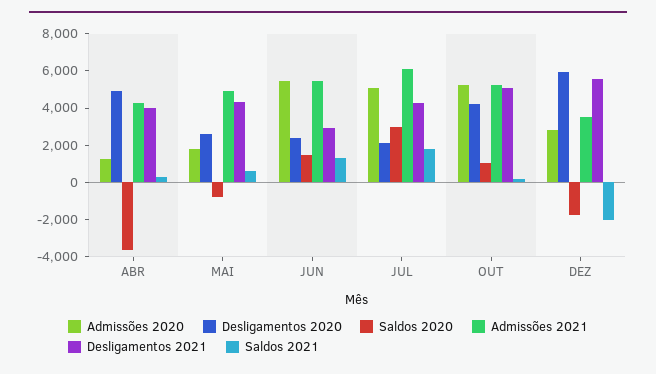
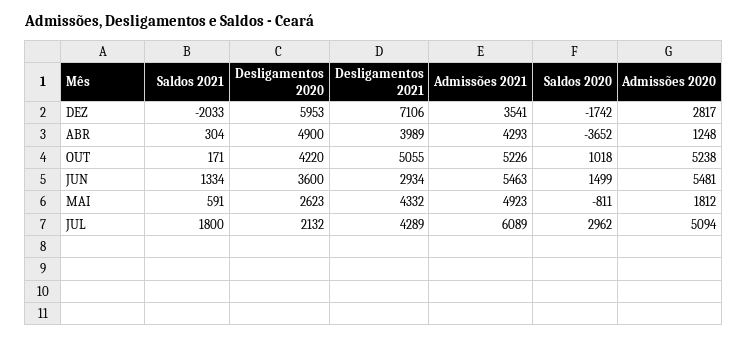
  {
    "Admissões 2020": {
      "ABR": 1248,
      "MAI": 1812,
      "JUN": 5481,
      "JUL": 5094,
      "OUT": 5238,
      "DEZ": 2817
    },
    "Desligamentos 2020": {
      "ABR": 4900,
      "MAI": 2623,
-     "JUN": 2500,
+     "JUN": 3600,
      "JUL": 2132,
      "OUT": 4220,
      "DEZ": 5953
    },
    "Saldos 2020": {
      "ABR": -3652,
      "MAI": -811,
      "JUN": 1499,
      "JUL": 2962,
      "OUT": 1018,
      "DEZ": -1742
    },
    "Admissões 2021": {
      "ABR": 4293,
      "MAI": 4923,
      "JUN": 5463,
      "JUL": 6089,
      "OUT": 5226,
      "DEZ": 3541
    },
    "Desligamentos 2021": {
      "ABR": 3989,
      "MAI": 4332,
      "JUN": 2934,
      "JUL": 4289,
      "OUT": 5055,
-     "DEZ": 5500
+     "DEZ": 7106
    },
    "Saldos 2021": {
      "ABR": 304,
      "MAI": 591,
      "JUN": 1334,
      "JUL": 1800,
      "OUT": 171,
      "DEZ": -2033
    }
  }

